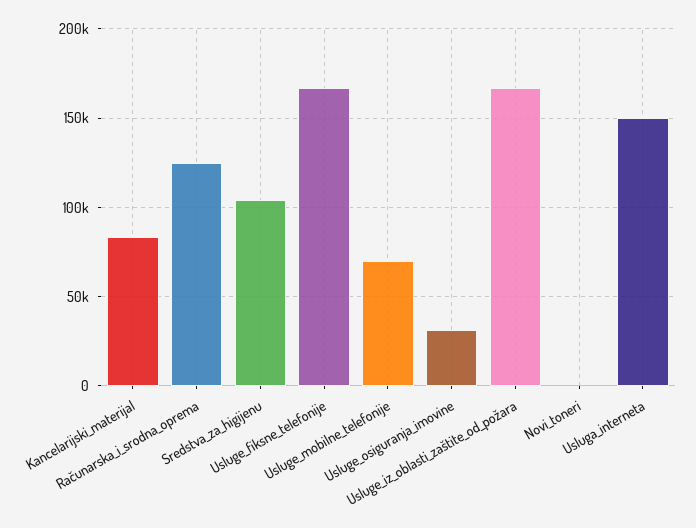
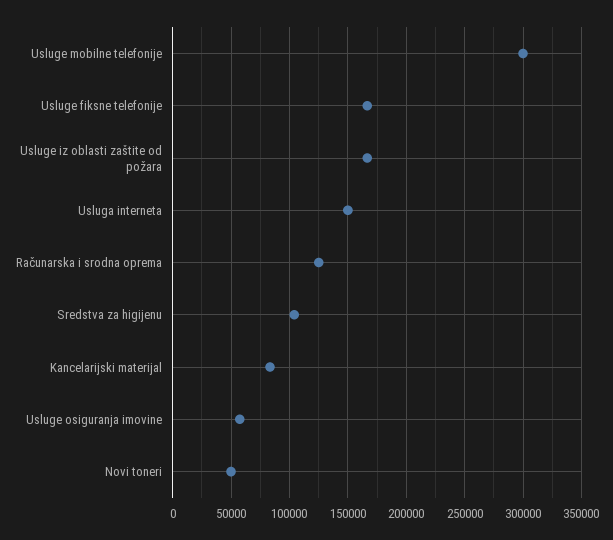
  {
    "Kancelarijski_materijal": 85000,
    "Računarska_i_srodna_oprema": 125000,
    "Sredstva_za_higijenu": 105000,
    "Usluge_fiksne_telefonije": 165000,
-   "Usluge_mobilne_telefonije": 70000,
+   "Usluge_mobilne_telefonije": 300000,
-   "Usluge_osiguranja_imovine": 30000,
+   "Usluge_osiguranja_imovine": 60000,
    "Usluge_iz_oblasti_zaštite_od_požara": 165000,
-   "Novi_toneri": 0,
+   "Novi_toneri": 50000,
    "Usluga_interneta": 150000
  }

